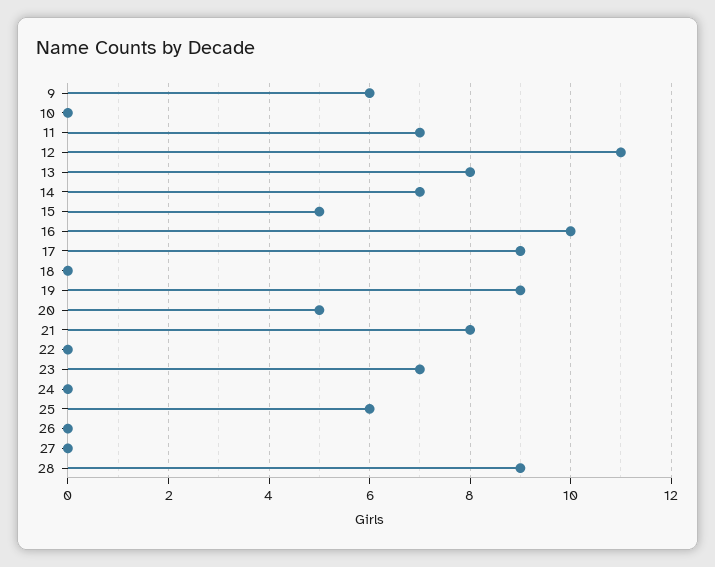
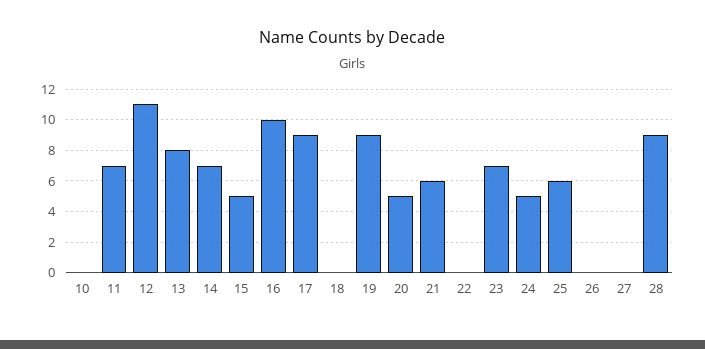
  {
-   "9": 6,
    "10": 0,
    "11": 7,
    "12": 11,
    "13": 8,
    "14": 7,
    "15": 5,
    "16": 10,
    "17": 9,
    "18": 0,
    "19": 9,
    "20": 5,
-   "21": 8,
+   "21": 6,
    "22": 0,
    "23": 7,
-   "24": 0,
+   "24": 5,
    "25": 6,
    "26": 0,
    "27": 0,
    "28": 9
  }

